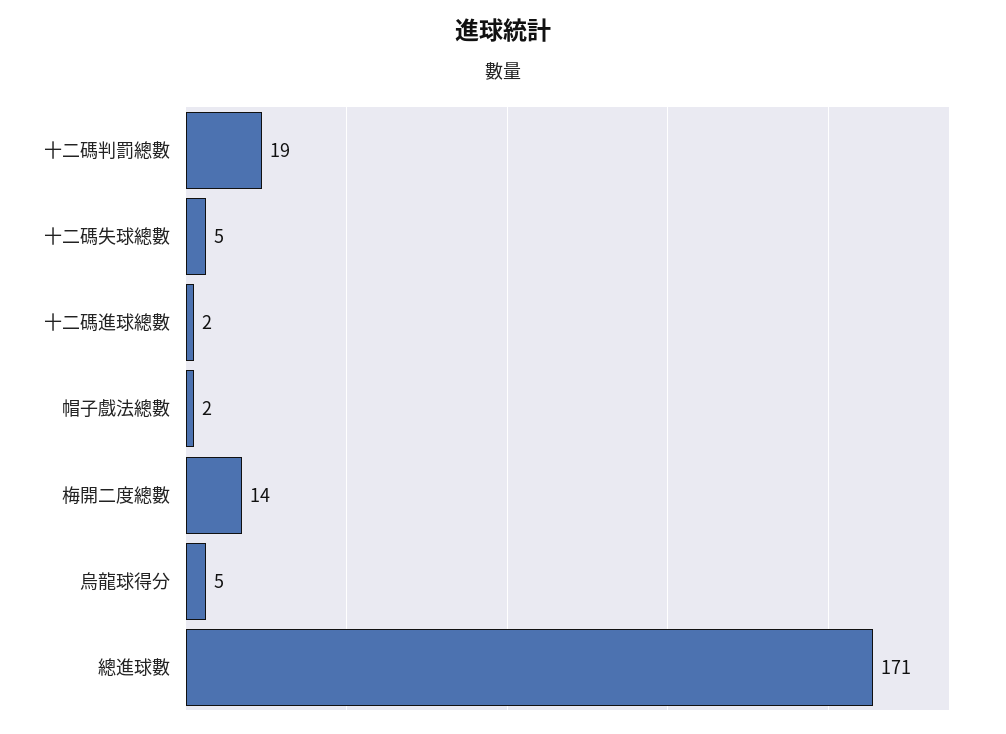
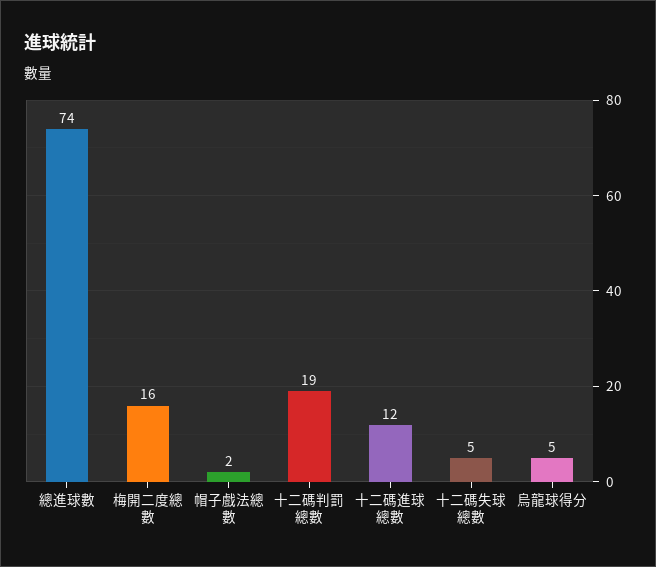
  {
    "十二碼判罰總數": 19,
    "十二碼失球總數": 5,
-   "十二碼進球總數": 2,
+   "十二碼進球總數": 12,
    "帽子戲法總數": 2,
-   "梅開二度總數": 14,
+   "梅開二度總數": 16,
    "烏龍球得分": 5,
-   "總進球數": 171
+   "總進球數": 74
  }

